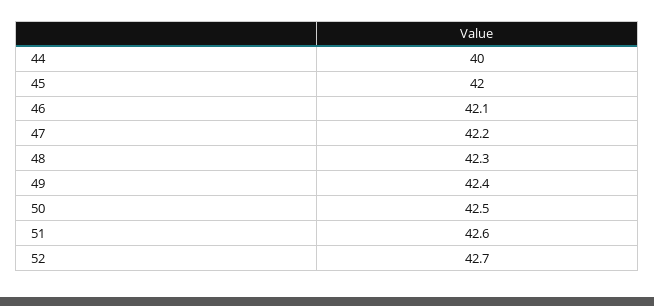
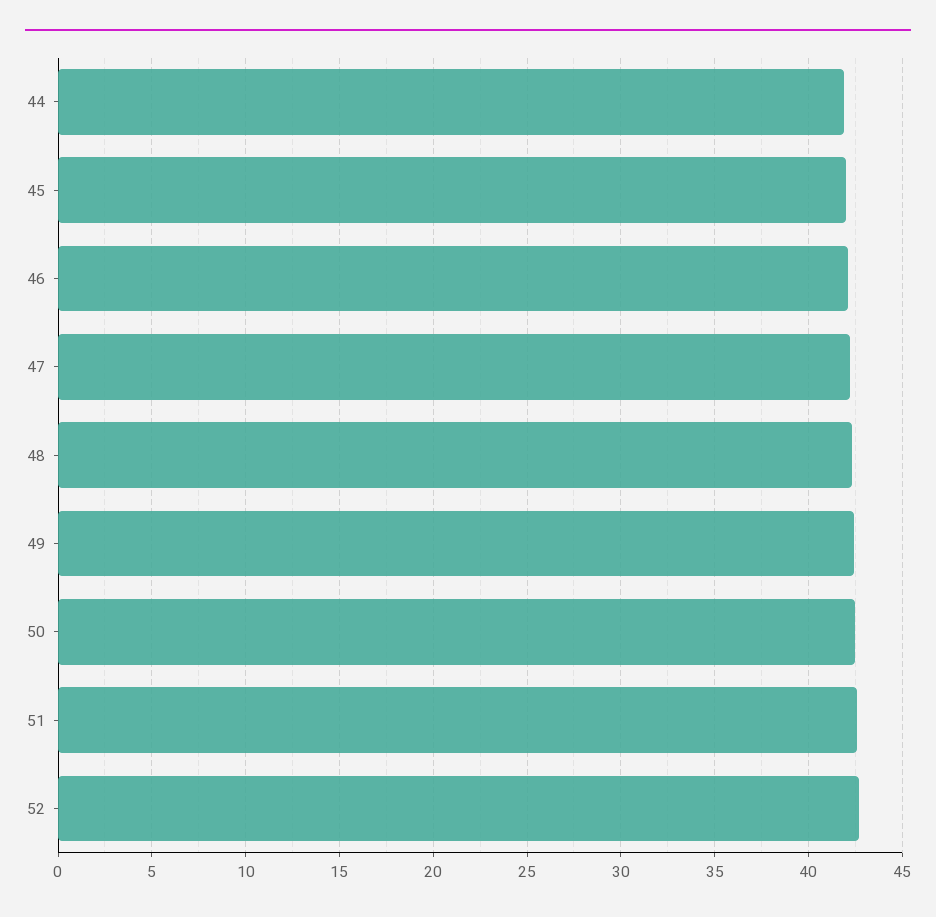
  {
-   "44": 40,
+   "44": 42,
    "45": 42,
    "46": 42.1,
    "47": 42.2,
    "48": 42.3,
    "49": 42.4,
    "50": 42.5,
    "51": 42.6,
    "52": 42.7
  }

